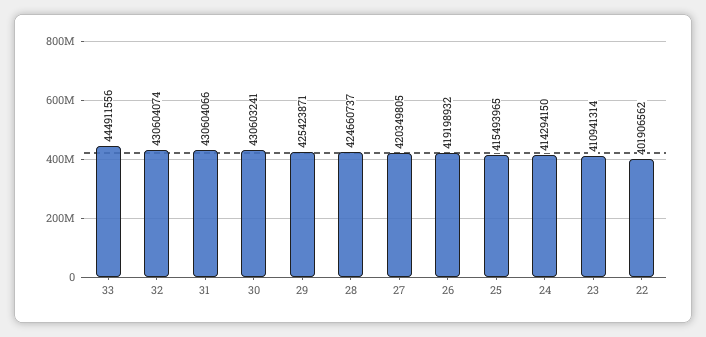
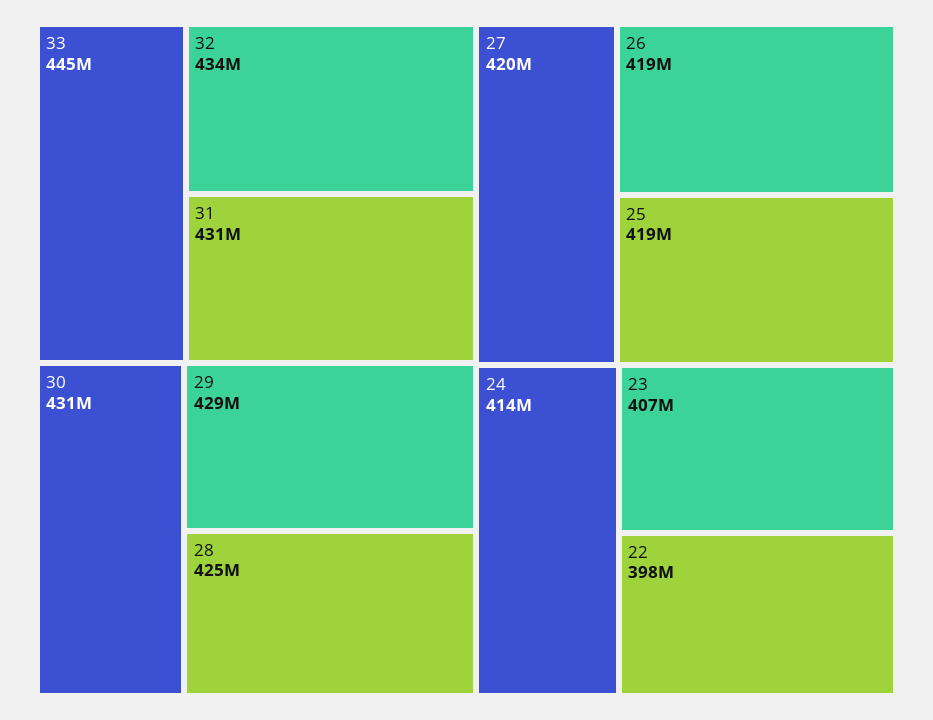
  {
    "33": 444911556,
-   "32": 430604074,
+   "32": 434000000,
    "31": 430604066,
    "30": 430603241,
-   "29": 425423871,
+   "29": 429000000,
    "28": 424660737,
    "27": 420349805,
    "26": 419198932,
-   "25": 415493965,
+   "25": 419000000,
    "24": 414294150,
-   "23": 410941314,
+   "23": 407000000,
-   "22": 401906562
+   "22": 398000000
  }

